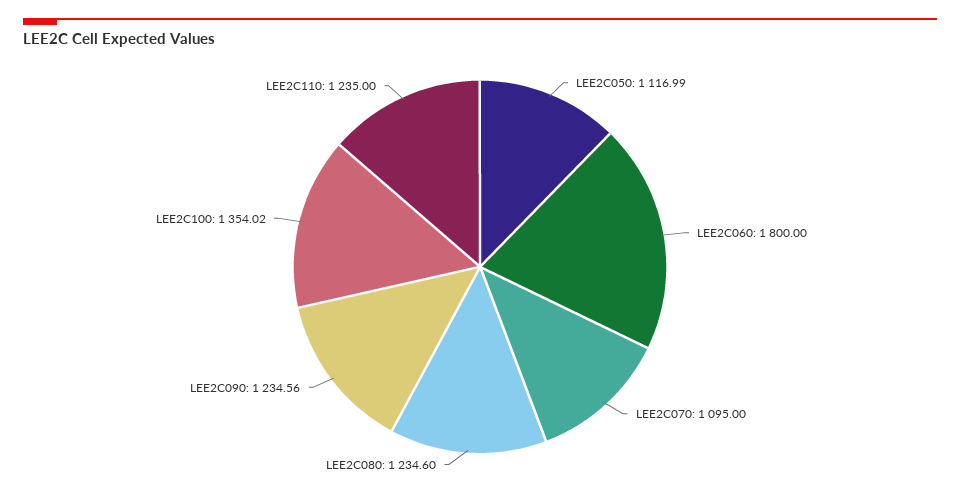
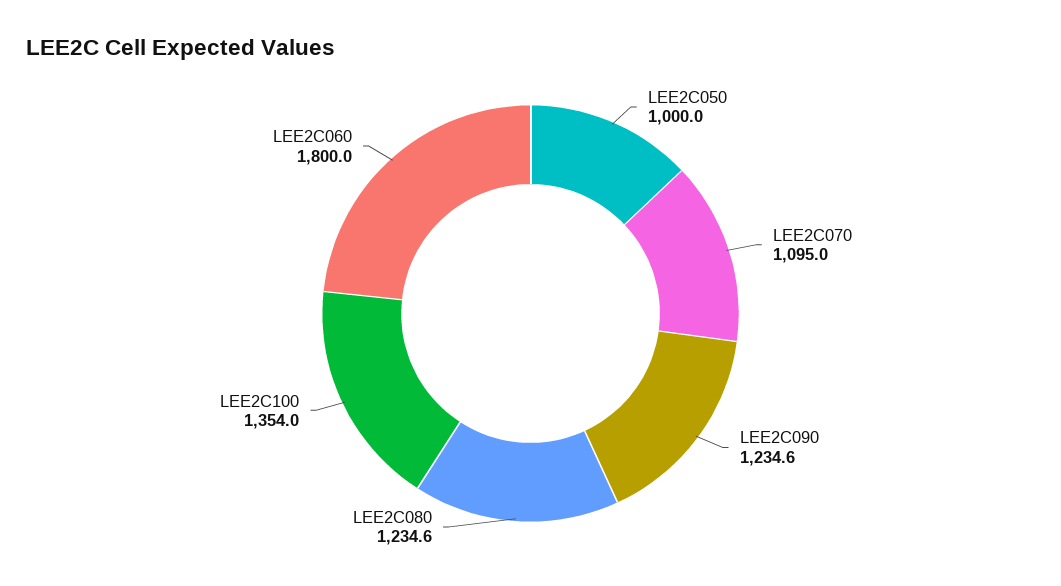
  {
-   "LEE2C050": 1116.99,
+   "LEE2C050": 1000,
    "LEE2C060": 1800,
    "LEE2C070": 1095,
    "LEE2C080": 1234.6,
    "LEE2C090": 1234.56,
-   "LEE2C100": 1354.02,
+   "LEE2C100": 1354.02
-   "LEE2C110": 1235
  }

